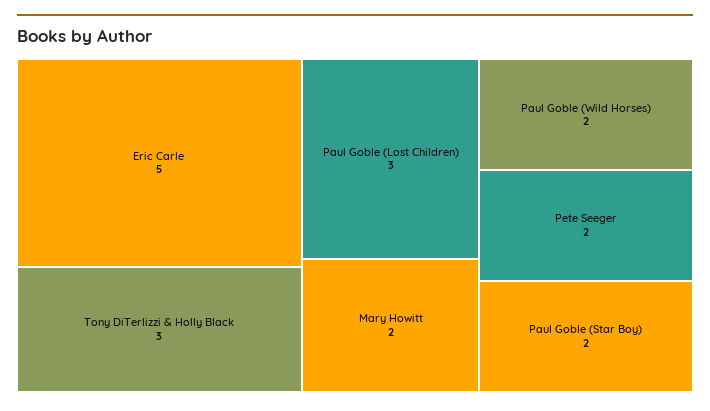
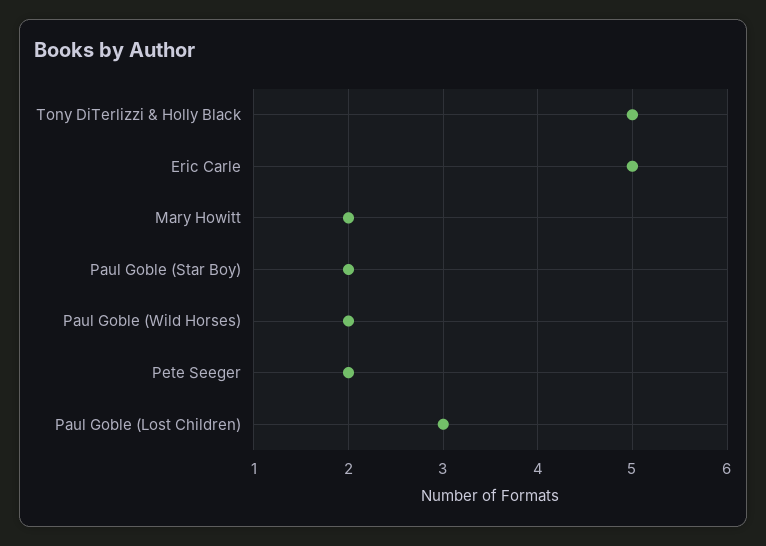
  {
    "Eric Carle": 5,
-   "Tony DiTerlizzi & Holly Black": 3,
+   "Tony DiTerlizzi & Holly Black": 5,
    "Paul Goble (Lost Children)": 3,
    "Mary Howitt": 2,
    "Paul Goble (Wild Horses)": 2,
    "Pete Seeger": 2,
    "Paul Goble (Star Boy)": 2
  }

